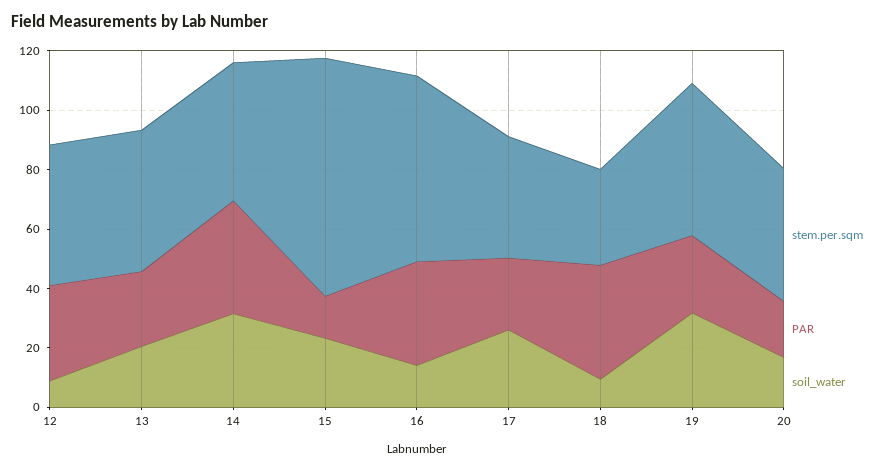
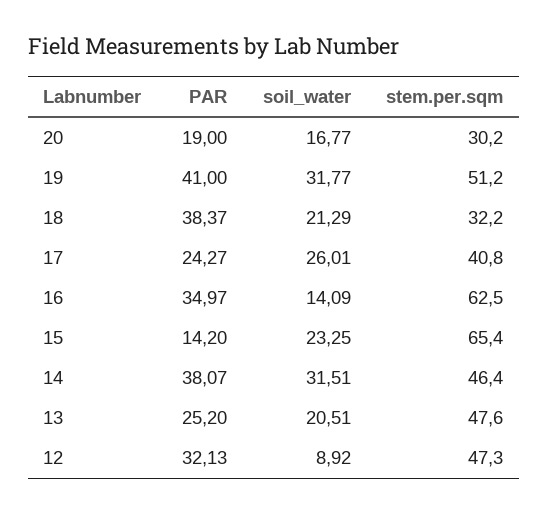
  {
    "stem.per.sqm": {
      "12": 47.3,
      "13": 47.6,
      "14": 46.4,
-     "15": 80,
+     "15": 65.4,
      "16": 62.5,
      "17": 40.8,
      "18": 32.2,
      "19": 51.2,
-     "20": 45
+     "20": 30.2
    },
    "PAR": {
      "12": 32.13,
      "13": 25.2,
      "14": 38.07,
      "15": 14.2,
      "16": 34.97,
      "17": 24.27,
      "18": 38.37,
-     "19": 25,
+     "19": 41,
      "20": 19
    },
    "soil_water": {
      "12": 8.92,
      "13": 20.51,
      "14": 31.51,
      "15": 23.25,
      "16": 14.09,
      "17": 26.01,
-     "18": 10,
+     "18": 21.29,
      "19": 31.77,
      "20": 16.77
    }
  }

